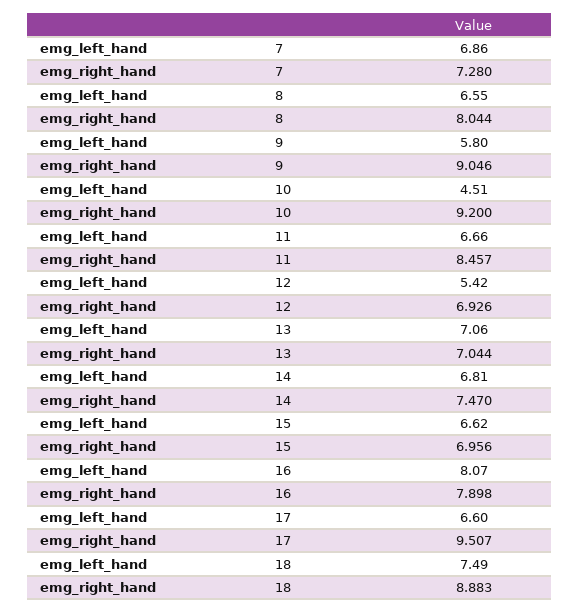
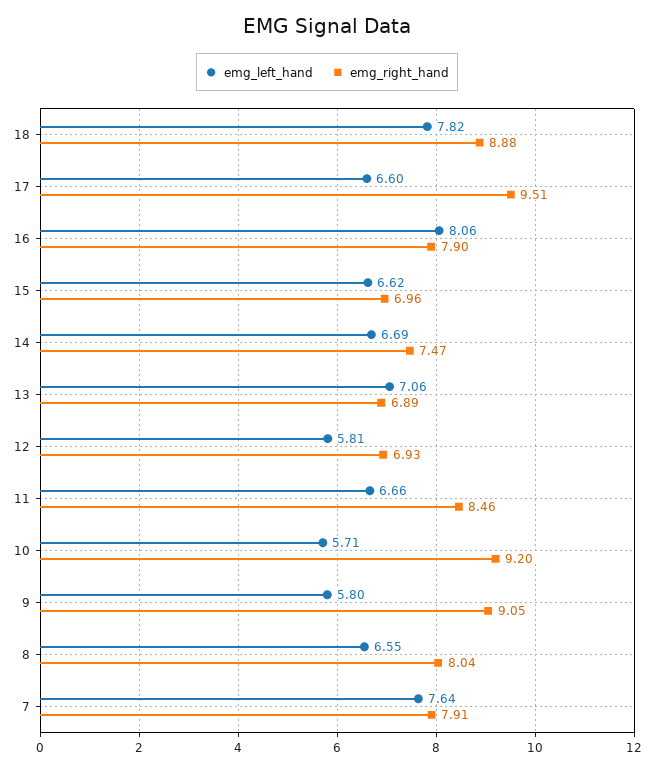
  {
    "emg_left_hand": {
-     "7": 6.86,
+     "7": 7.64,
      "8": 6.55,
      "9": 5.8,
-     "10": 4.51,
+     "10": 5.71,
      "11": 6.66,
-     "12": 5.42,
+     "12": 5.81,
      "13": 7.06,
-     "14": 6.81,
+     "14": 6.69,
      "15": 6.62,
-     "16": 8.07,
+     "16": 8.06,
      "17": 6.6,
-     "18": 7.49
+     "18": 7.82
    },
    "emg_right_hand": {
-     "7": 7.28,
+     "7": 7.91,
      "8": 8.044,
      "9": 9.046,
      "10": 9.2,
      "11": 8.457,
      "12": 6.926,
-     "13": 7.044,
+     "13": 6.89,
      "14": 7.47,
      "15": 6.956,
      "16": 7.898,
      "17": 9.507,
      "18": 8.883
    }
  }

